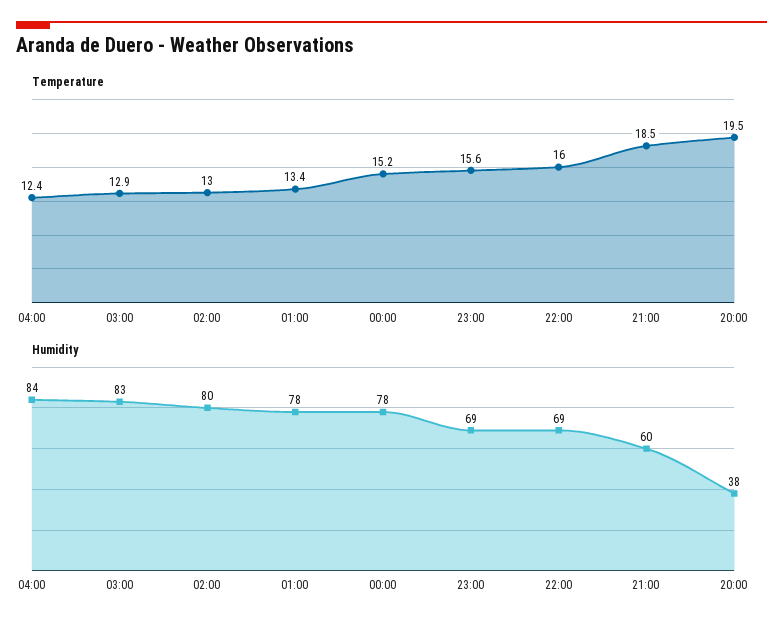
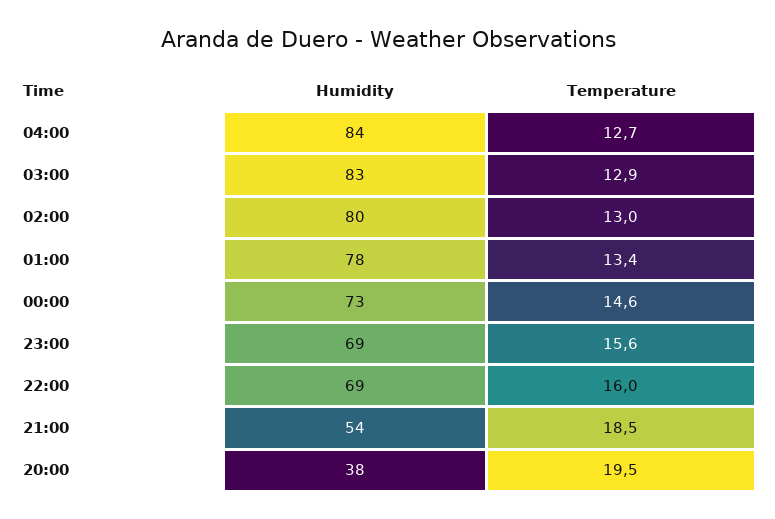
  {
    "Temperature": {
-     "04:00": 12.4,
+     "04:00": 12.7,
      "03:00": 12.9,
      "02:00": 13,
      "01:00": 13.4,
-     "00:00": 15.2,
+     "00:00": 14.6,
      "23:00": 15.6,
      "22:00": 16,
      "21:00": 18.5,
      "20:00": 19.5
    },
    "Humidity": {
      "04:00": 84,
      "03:00": 83,
      "02:00": 80,
      "01:00": 78,
-     "00:00": 78,
+     "00:00": 73,
      "23:00": 69,
      "22:00": 69,
-     "21:00": 60,
+     "21:00": 54,
      "20:00": 38
    }
  }

